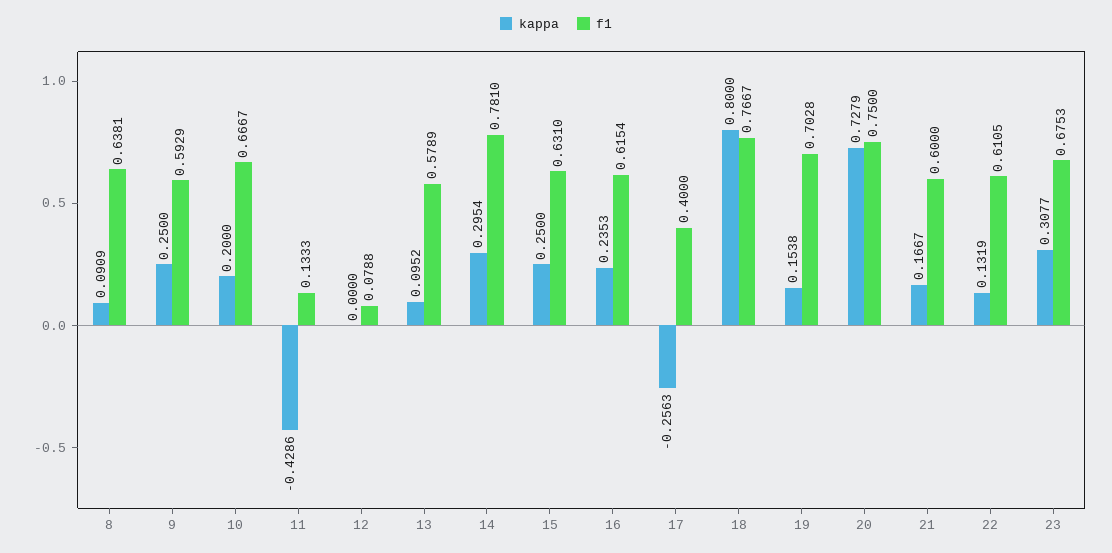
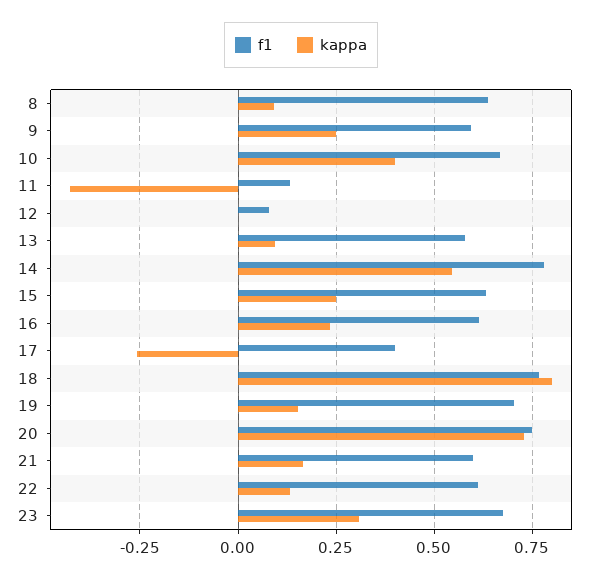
  {
    "kappa": {
      "8": 0.0909,
      "9": 0.25,
-     "10": 0.2,
+     "10": 0.4,
      "11": -0.4286,
      "12": 0,
      "13": 0.0952,
-     "14": 0.2954,
+     "14": 0.55,
      "15": 0.25,
      "16": 0.2353,
      "17": -0.2563,
      "18": 0.8,
      "19": 0.1538,
      "20": 0.7279,
      "21": 0.1667,
      "22": 0.1319,
      "23": 0.3077
    },
    "f1": {
      "8": 0.6381,
      "9": 0.5929,
      "10": 0.6667,
      "11": 0.1333,
      "12": 0.0788,
      "13": 0.5789,
      "14": 0.781,
      "15": 0.631,
      "16": 0.6154,
      "17": 0.4,
      "18": 0.7667,
      "19": 0.7028,
      "20": 0.75,
      "21": 0.6,
      "22": 0.6105,
      "23": 0.6753
    }
  }

